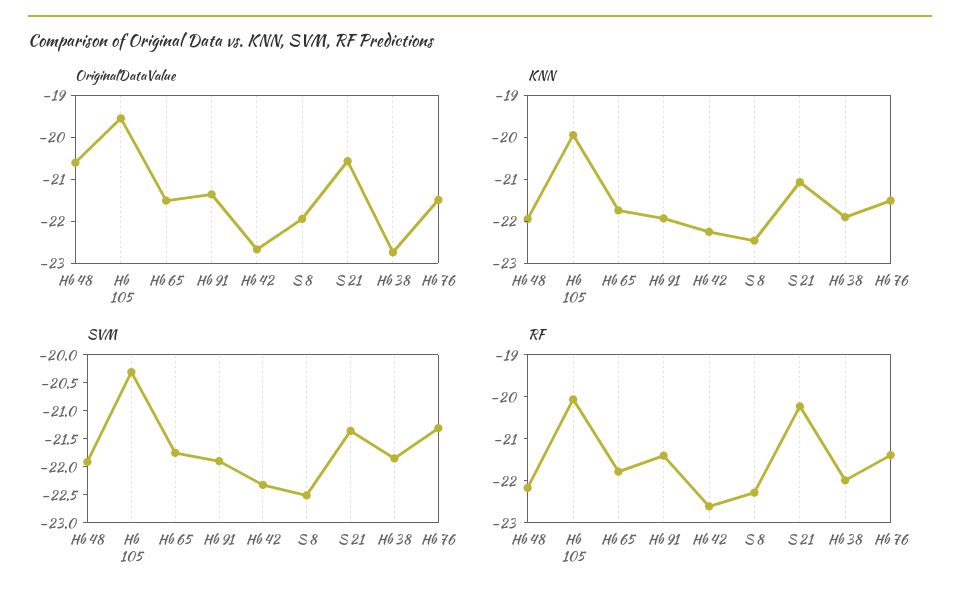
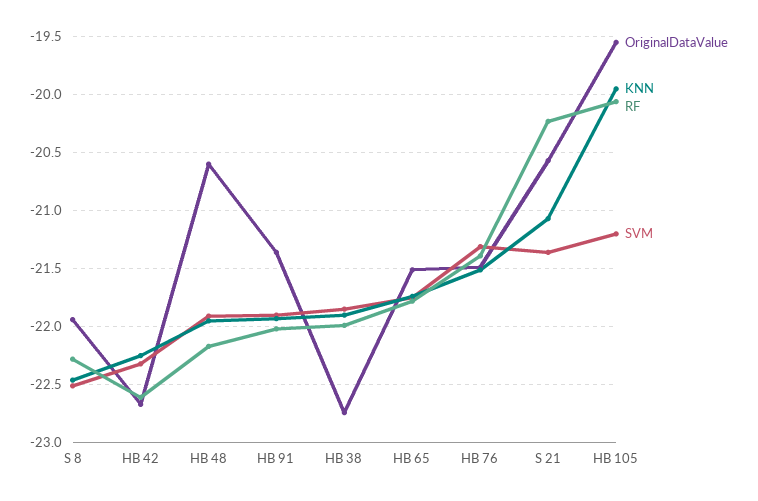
  {
    "OriginalDataValue": {
      "Hb 48": -20.6,
      "Hb 105": -19.6,
      "Hb 65": -21.5,
      "Hb 91": -21.4,
      "Hb 42": -22.7,
      "S 8": -21.9,
      "S 21": -20.6,
      "Hb 38": -22.7,
      "Hb 76": -21.5
    },
    "KNN": {
      "Hb 48": -22,
      "Hb 105": -20,
      "Hb 65": -21.7,
      "Hb 91": -21.9,
      "Hb 42": -22.3,
      "S 8": -22.5,
      "S 21": -21.1,
      "Hb 38": -21.9,
      "Hb 76": -21.5
    },
    "SVM": {
      "Hb 48": -21.9,
-     "Hb 105": -20.25,
+     "Hb 105": -21.2,
      "Hb 65": -21.8,
      "Hb 91": -21.9,
      "Hb 42": -22.3,
      "S 8": -22.5,
      "S 21": -21.4,
      "Hb 38": -21.9,
      "Hb 76": -21.3
    },
    "RF": {
      "Hb 48": -22.2,
      "Hb 105": -20.1,
      "Hb 65": -21.8,
-     "Hb 91": -21.4,
+     "Hb 91": -22,
      "Hb 42": -22.6,
      "S 8": -22.3,
      "S 21": -20.2,
      "Hb 38": -22,
      "Hb 76": -21.4
    }
  }

